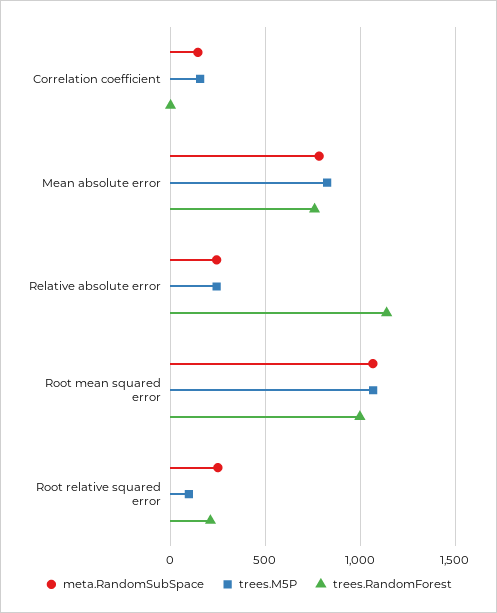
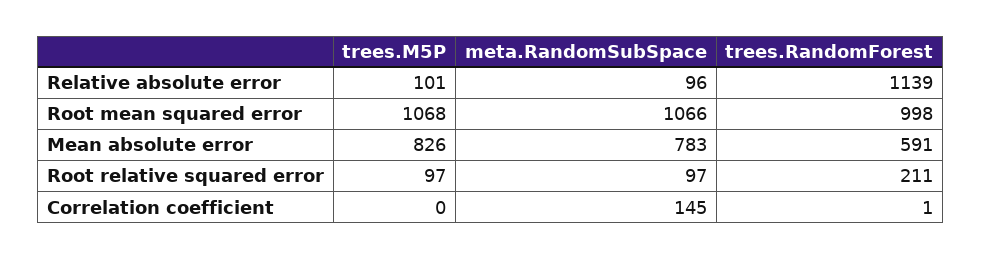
  {
    "meta.RandomSubSpace": {
      "Correlation coefficient": 145,
      "Mean absolute error": 783,
-     "Relative absolute error": 250,
+     "Relative absolute error": 96,
      "Root mean squared error": 1066,
-     "Root relative squared error": 250
+     "Root relative squared error": 97
    },
    "trees.M5P": {
-     "Correlation coefficient": 150,
+     "Correlation coefficient": 0,
      "Mean absolute error": 826,
-     "Relative absolute error": 250,
+     "Relative absolute error": 101,
      "Root mean squared error": 1068,
      "Root relative squared error": 97
    },
    "trees.RandomForest": {
      "Correlation coefficient": 1,
-     "Mean absolute error": 750,
+     "Mean absolute error": 591,
      "Relative absolute error": 1139,
      "Root mean squared error": 998,
      "Root relative squared error": 211
    }
  }

